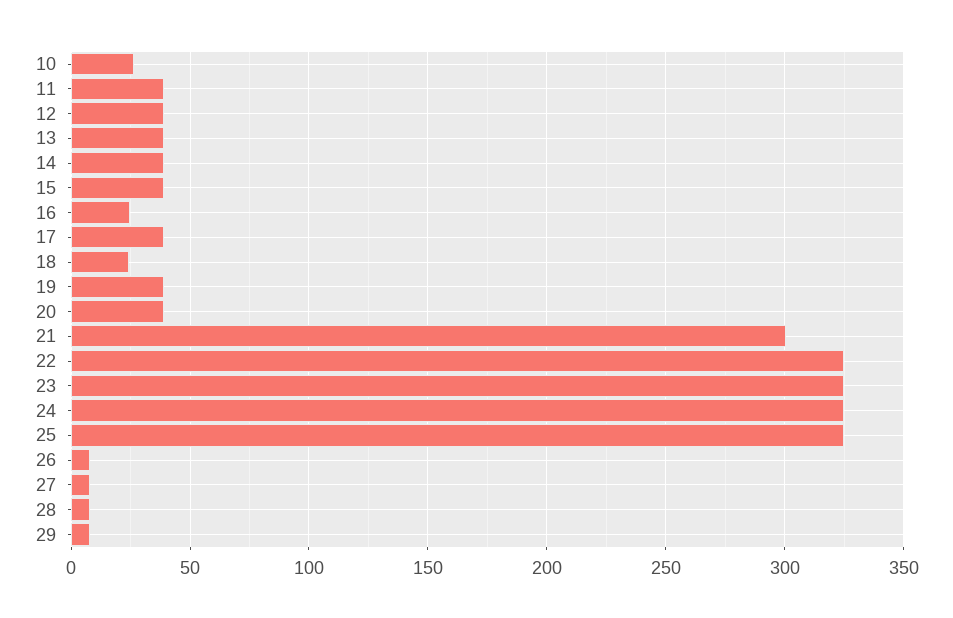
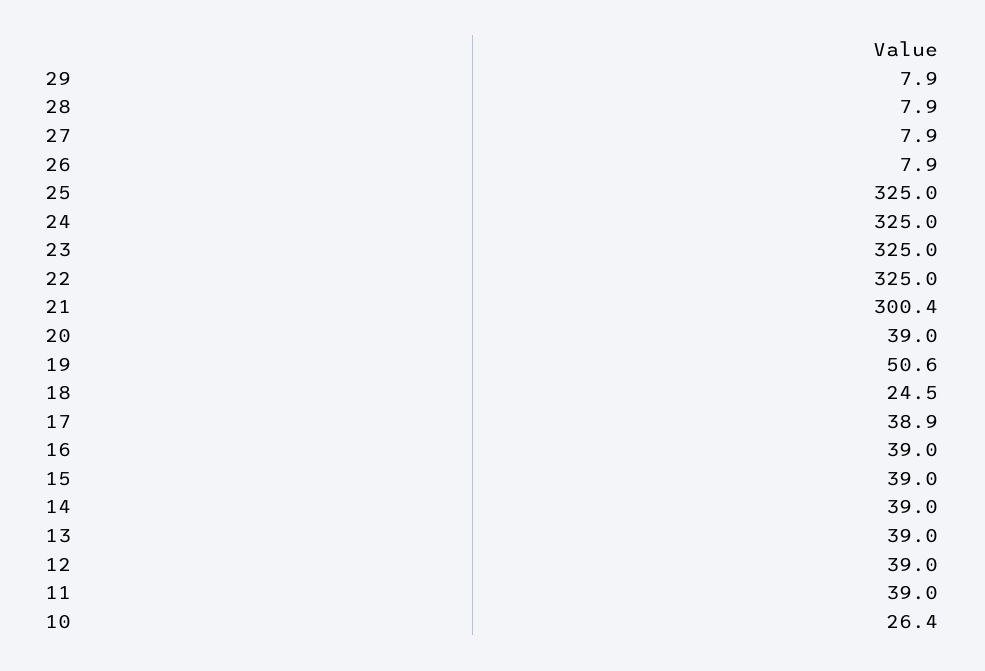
  {
    "10": 26.4,
    "11": 39,
    "12": 39,
    "13": 39,
    "14": 39,
    "15": 39,
-   "16": 25,
+   "16": 39,
    "17": 38.9,
    "18": 24.5,
-   "19": 40,
+   "19": 50.6,
    "20": 39,
    "21": 300.4,
    "22": 325,
    "23": 325,
    "24": 325,
    "25": 325,
    "26": 7.9,
    "27": 7.9,
    "28": 7.9,
    "29": 7.9
  }

